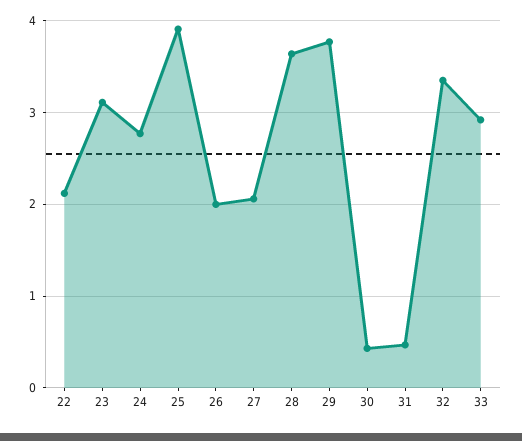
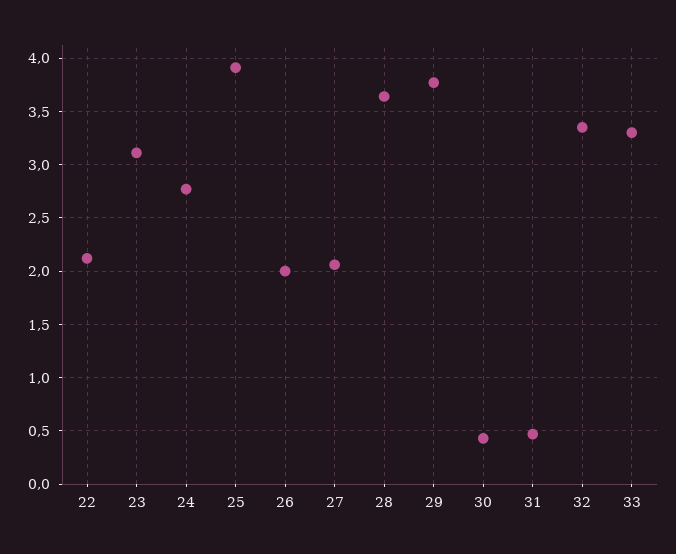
  {
    "22": 2.1,
    "23": 3.1,
    "24": 2.8,
    "25": 3.9,
    "26": 2,
    "27": 2.1,
    "28": 3.6,
    "29": 3.8,
    "30": 0.4,
    "31": 0.5,
    "32": 3.4,
-   "33": 2.9
+   "33": 3.3
  }

